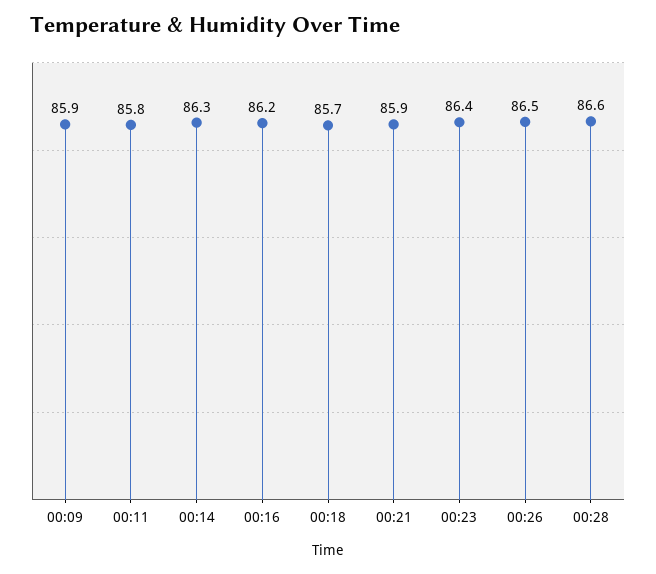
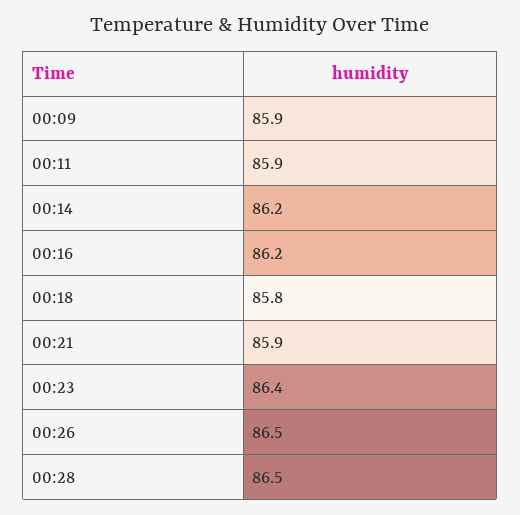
  {
    "00:09": 85.9,
-   "00:11": 85.8,
+   "00:11": 85.9,
-   "00:14": 86.3,
+   "00:14": 86.2,
    "00:16": 86.2,
-   "00:18": 85.7,
+   "00:18": 85.8,
    "00:21": 85.9,
    "00:23": 86.4,
    "00:26": 86.5,
-   "00:28": 86.6
+   "00:28": 86.5
  }

